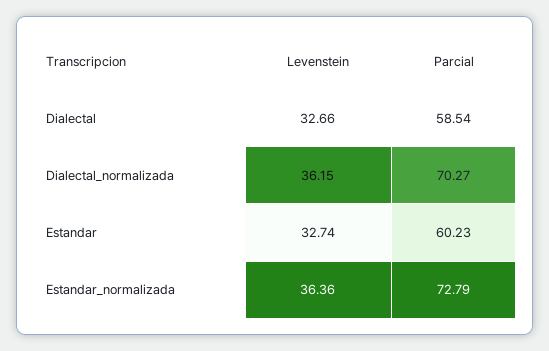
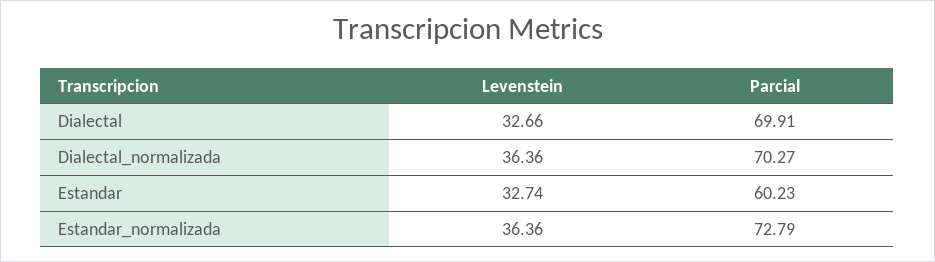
  {
    "Levenstein": {
      "Dialectal": 32.66,
-     "Dialectal_normalizada": 36.15,
+     "Dialectal_normalizada": 36.36,
      "Estandar": 32.74,
      "Estandar_normalizada": 36.36
    },
    "Parcial": {
-     "Dialectal": 58.54,
+     "Dialectal": 69.91,
      "Dialectal_normalizada": 70.27,
      "Estandar": 60.23,
      "Estandar_normalizada": 72.79
    }
  }

